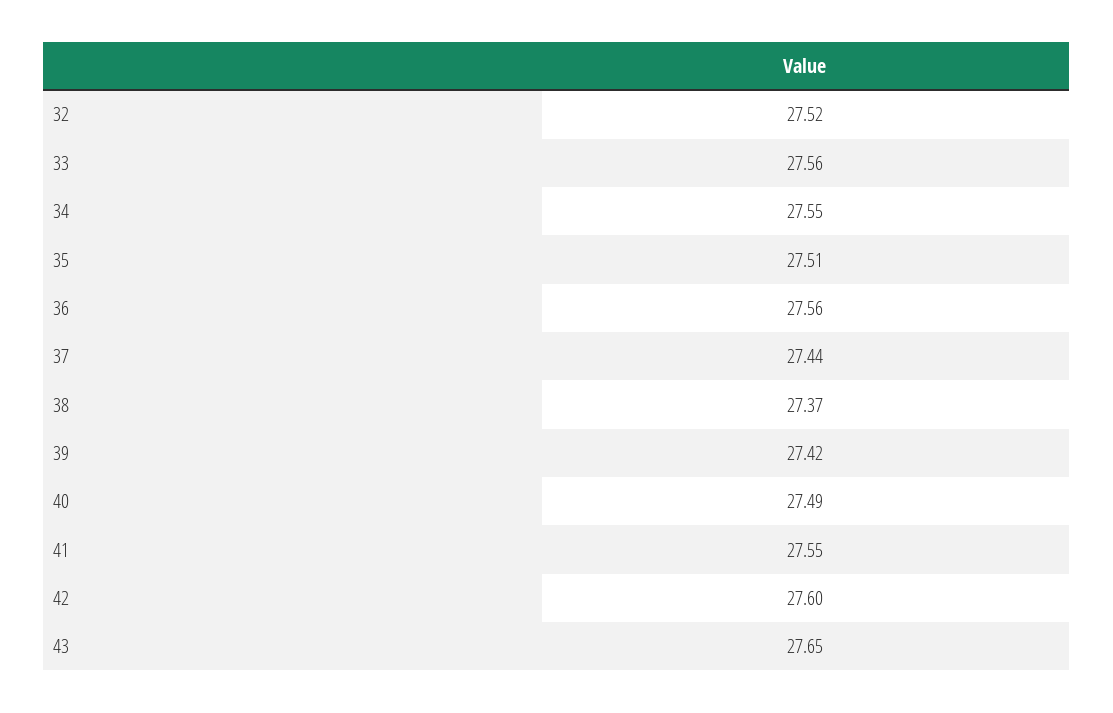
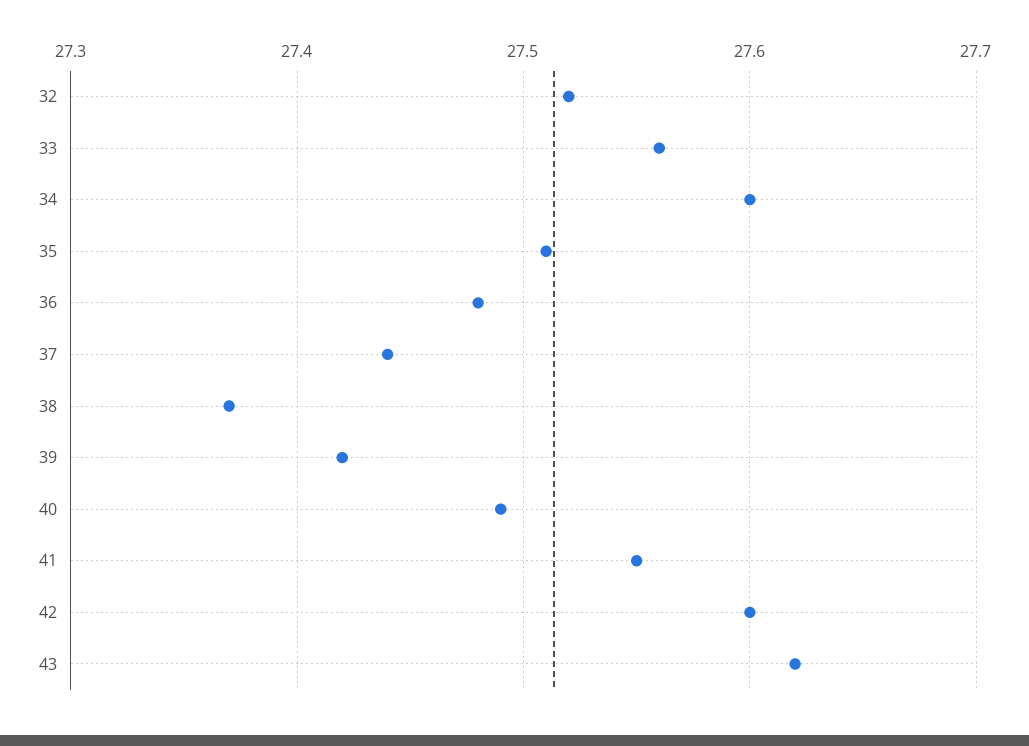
  {
    "32": 27.52,
    "33": 27.56,
-   "34": 27.55,
+   "34": 27.6,
    "35": 27.51,
-   "36": 27.56,
+   "36": 27.48,
    "37": 27.44,
    "38": 27.37,
    "39": 27.42,
    "40": 27.49,
    "41": 27.55,
    "42": 27.6,
-   "43": 27.65
+   "43": 27.62
  }

